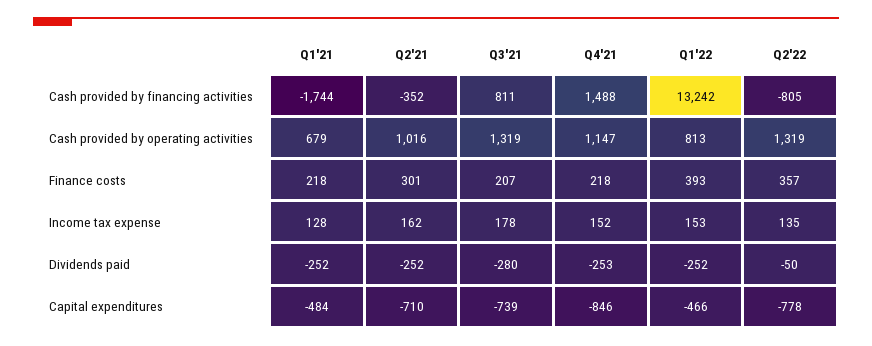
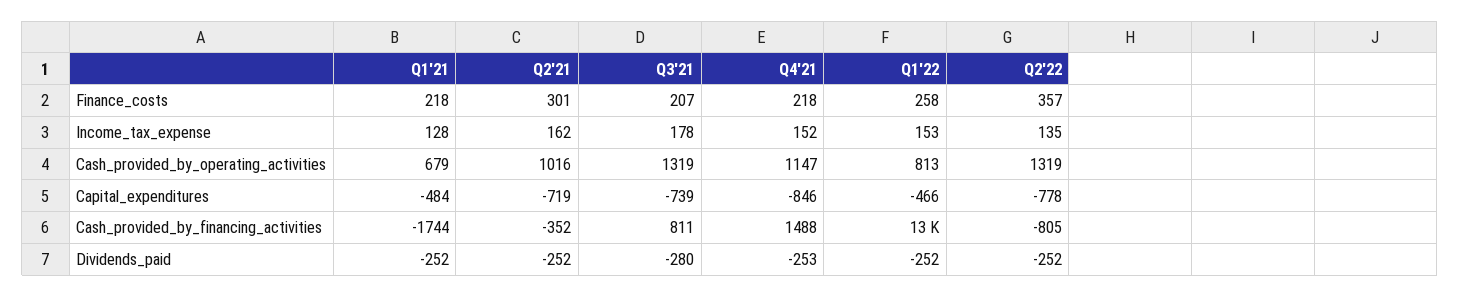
  {
    "Q1'21": {
      "Cash provided by financing activities": -1744,
      "Cash provided by operating activities": 679,
      "Finance costs": 218,
      "Income tax expense": 128,
      "Dividends paid": -252,
      "Capital expenditures": -484
    },
    "Q2'21": {
      "Cash provided by financing activities": -352,
      "Cash provided by operating activities": 1016,
      "Finance costs": 301,
      "Income tax expense": 162,
      "Dividends paid": -252,
-     "Capital expenditures": -710
+     "Capital expenditures": -719
    },
    "Q3'21": {
      "Cash provided by financing activities": 811,
      "Cash provided by operating activities": 1319,
      "Finance costs": 207,
      "Income tax expense": 178,
      "Dividends paid": -280,
      "Capital expenditures": -739
    },
    "Q4'21": {
      "Cash provided by financing activities": 1488,
      "Cash provided by operating activities": 1147,
      "Finance costs": 218,
      "Income tax expense": 152,
      "Dividends paid": -253,
      "Capital expenditures": -846
    },
    "Q1'22": {
      "Cash provided by financing activities": 13242,
      "Cash provided by operating activities": 813,
-     "Finance costs": 393,
+     "Finance costs": 258,
      "Income tax expense": 153,
      "Dividends paid": -252,
      "Capital expenditures": -466
    },
    "Q2'22": {
      "Cash provided by financing activities": -805,
      "Cash provided by operating activities": 1319,
      "Finance costs": 357,
      "Income tax expense": 135,
-     "Dividends paid": -50,
+     "Dividends paid": -252,
      "Capital expenditures": -778
    }
  }

